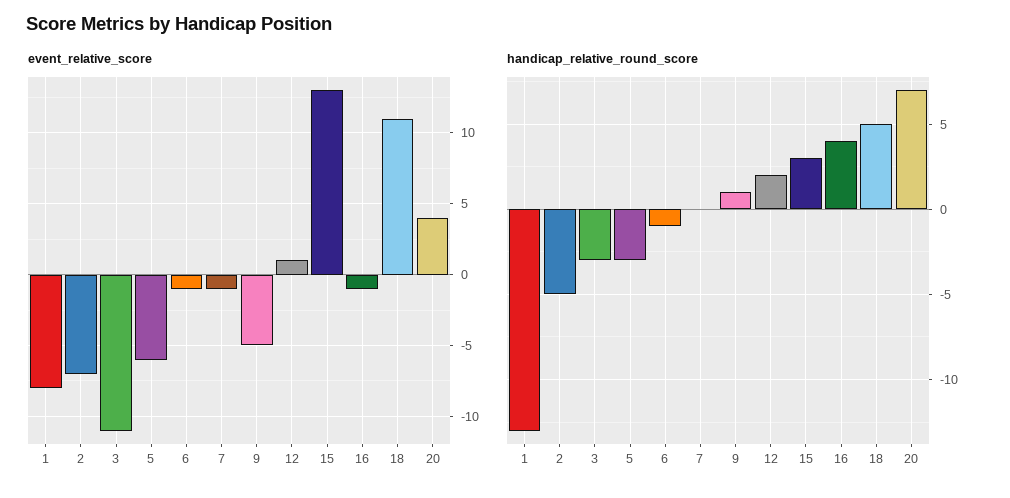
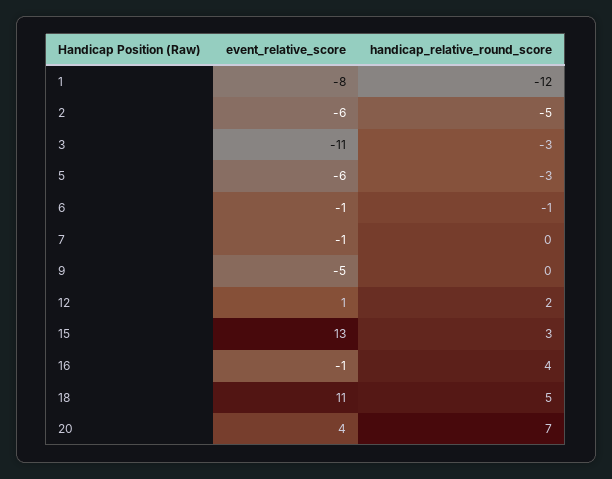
  {
    "event_relative_score": {
      "1": -8,
-     "2": -7,
+     "2": -6,
      "3": -11,
      "5": -6,
      "6": -1,
      "7": -1,
      "9": -5,
      "12": 1,
      "15": 13,
      "16": -1,
      "18": 11,
      "20": 4
    },
    "handicap_relative_round_score": {
-     "1": -13,
+     "1": -12,
      "2": -5,
      "3": -3,
      "5": -3,
      "6": -1,
      "7": 0,
-     "9": 1,
+     "9": 0,
      "12": 2,
      "15": 3,
      "16": 4,
      "18": 5,
      "20": 7
    }
  }

